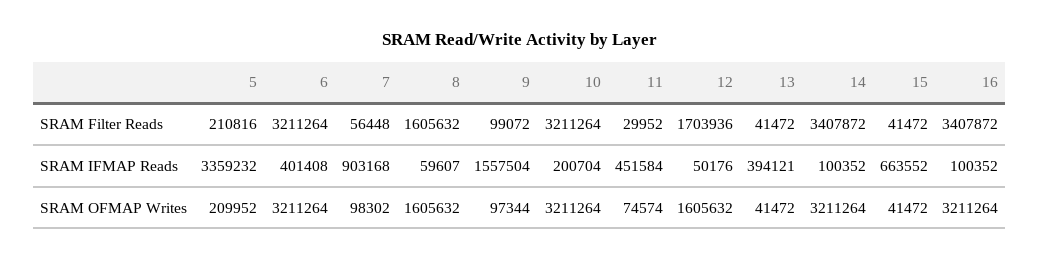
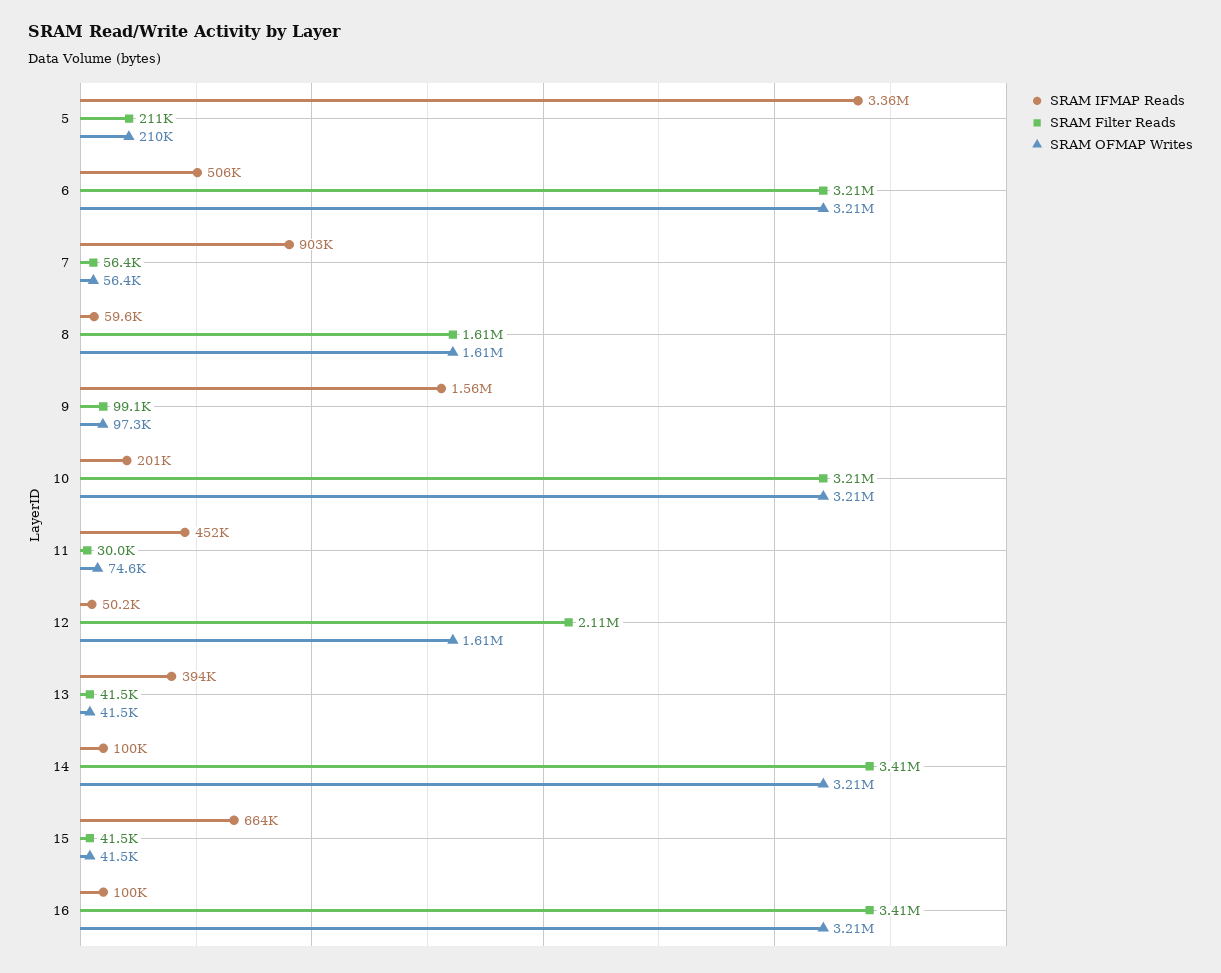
  {
    "SRAM Filter Reads": {
      "5": 210816,
      "6": 3211264,
      "7": 56448,
      "8": 1605632,
      "9": 99072,
      "10": 3211264,
      "11": 29952,
-     "12": 1703936,
+     "12": 2110000,
      "13": 41472,
      "14": 3407872,
      "15": 41472,
      "16": 3407872
    },
    "SRAM IFMAP Reads": {
      "5": 3359232,
-     "6": 401408,
+     "6": 506000,
      "7": 903168,
      "8": 59607,
      "9": 1557504,
      "10": 200704,
      "11": 451584,
      "12": 50176,
      "13": 394121,
      "14": 100352,
      "15": 663552,
      "16": 100352
    },
    "SRAM OFMAP Writes": {
      "5": 209952,
      "6": 3211264,
-     "7": 98302,
+     "7": 56400,
      "8": 1605632,
      "9": 97344,
      "10": 3211264,
      "11": 74574,
      "12": 1605632,
      "13": 41472,
      "14": 3211264,
      "15": 41472,
      "16": 3211264
    }
  }

